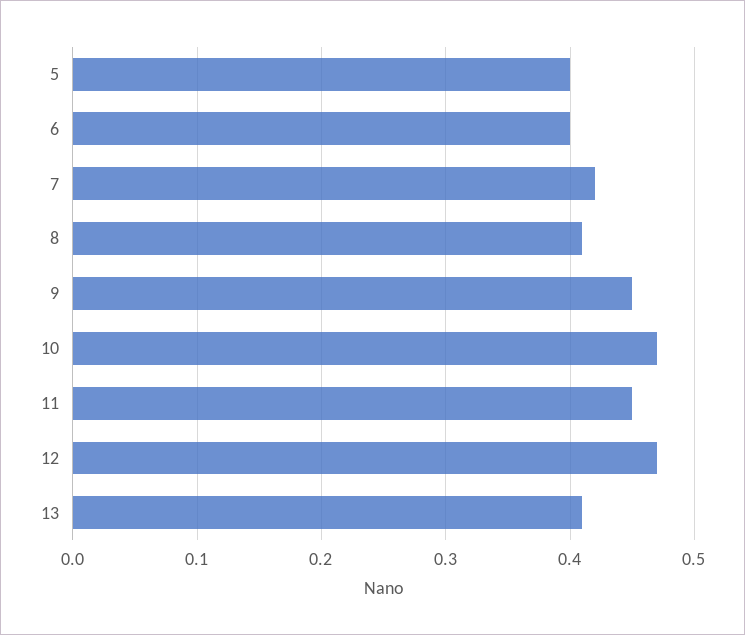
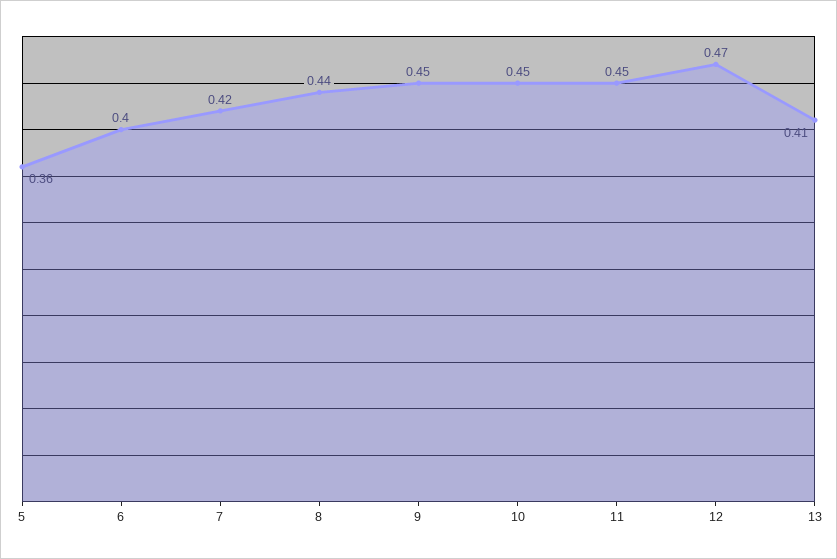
  {
-   "5": 0.4,
+   "5": 0.36,
    "6": 0.4,
    "7": 0.42,
-   "8": 0.41,
+   "8": 0.44,
    "9": 0.45,
-   "10": 0.47,
+   "10": 0.45,
    "11": 0.45,
    "12": 0.47,
    "13": 0.41
  }

